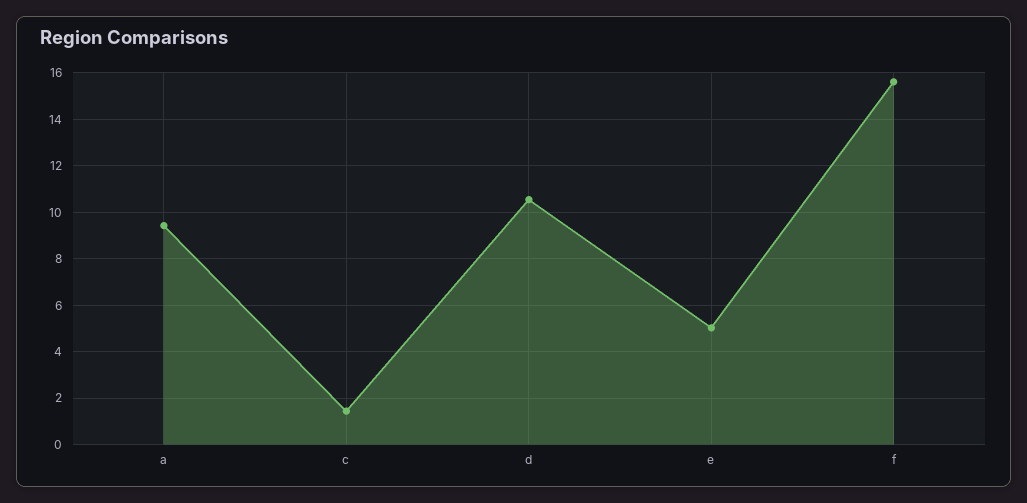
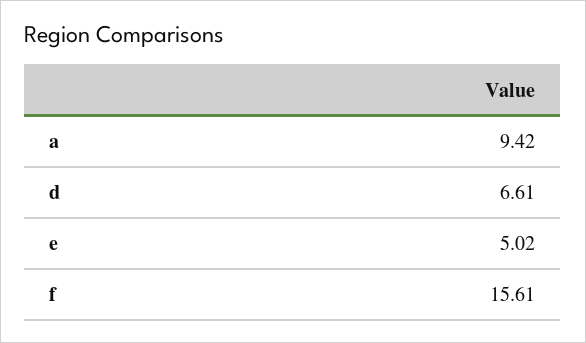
  {
    "a": 9.42,
-   "c": 1.5,
-   "d": 10.5,
+   "d": 6.61,
    "e": 5.02,
    "f": 15.61
  }

